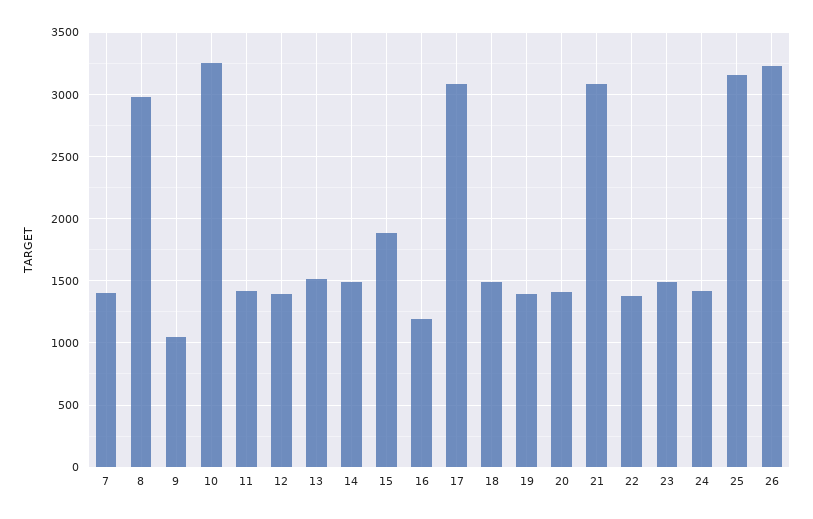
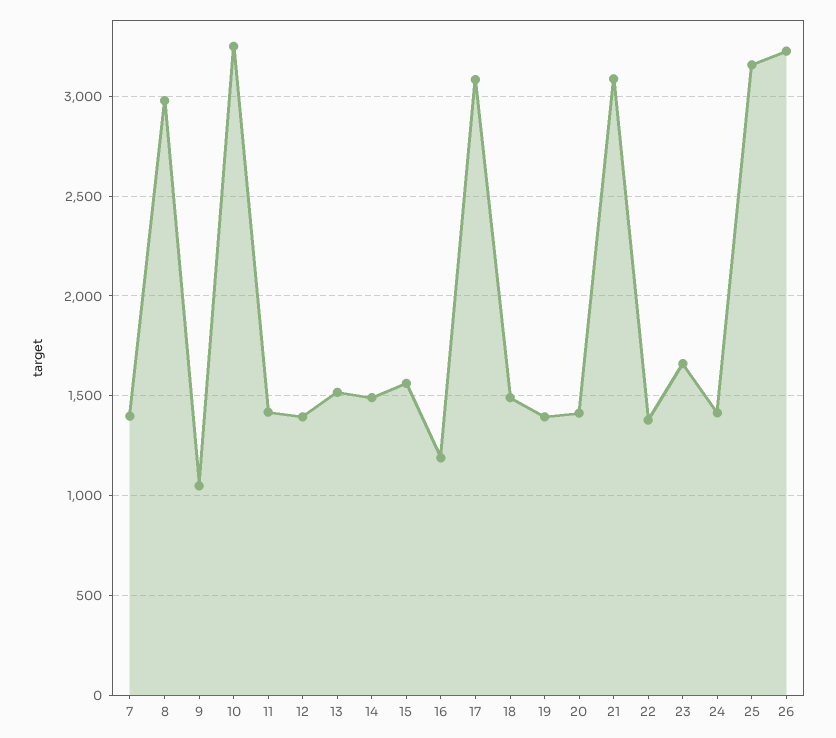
  {
    "7": 1400,
    "8": 3000,
    "9": 1050,
    "10": 3250,
    "11": 1400,
    "12": 1400,
    "13": 1500,
    "14": 1500,
-   "15": 1900,
+   "15": 1550,
    "16": 1200,
    "17": 3100,
    "18": 1500,
    "19": 1400,
    "20": 1400,
    "21": 3100,
    "22": 1400,
-   "23": 1500,
+   "23": 1650,
    "24": 1400,
    "25": 3150,
    "26": 3250
  }

